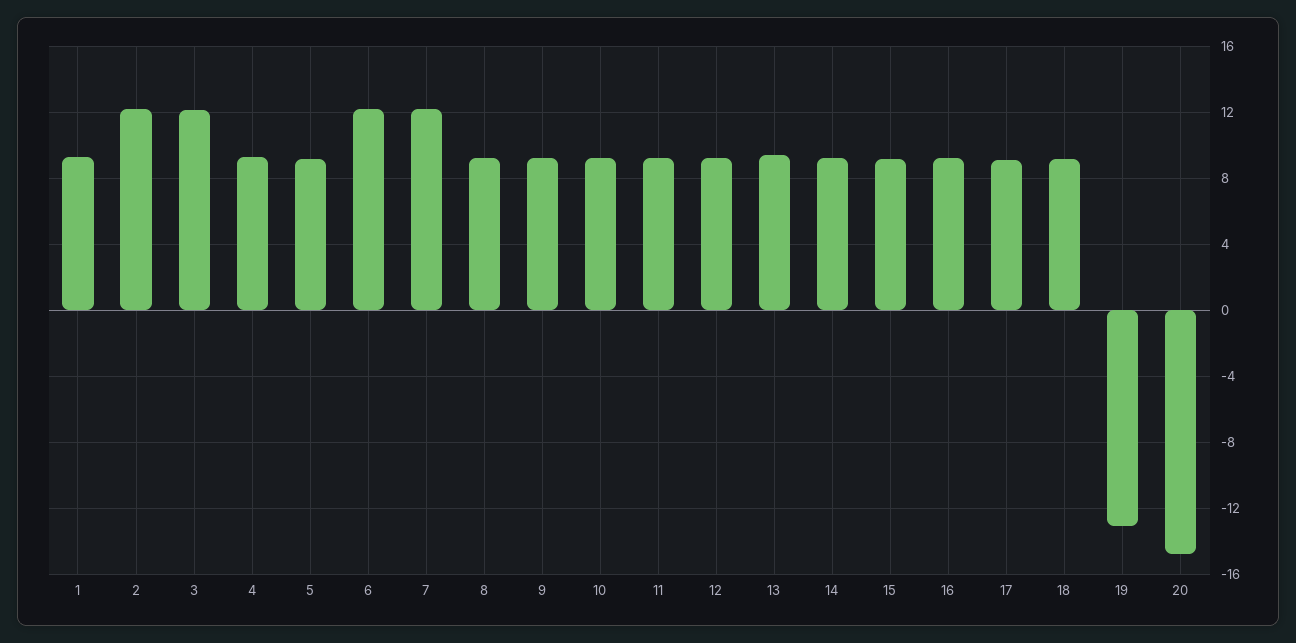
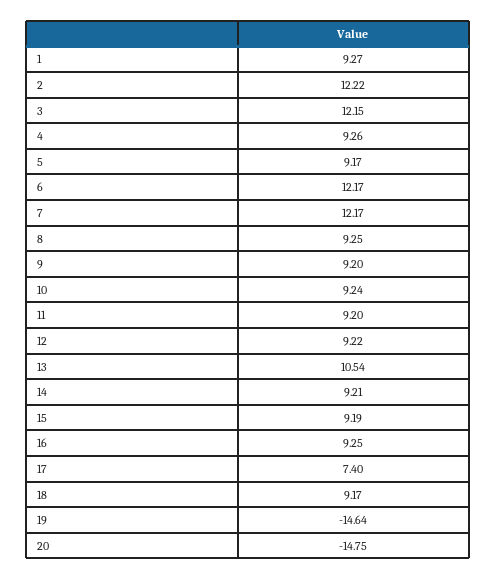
  {
    "1": 9.27,
    "2": 12.22,
    "3": 12.15,
    "4": 9.26,
    "5": 9.17,
    "6": 12.17,
    "7": 12.17,
    "8": 9.25,
    "9": 9.2,
    "10": 9.24,
    "11": 9.2,
    "12": 9.22,
-   "13": 9.5,
+   "13": 10.54,
    "14": 9.21,
    "15": 9.19,
    "16": 9.25,
-   "17": 9,
+   "17": 7.4,
    "18": 9.17,
-   "19": -13,
+   "19": -14.64,
    "20": -14.75
  }

